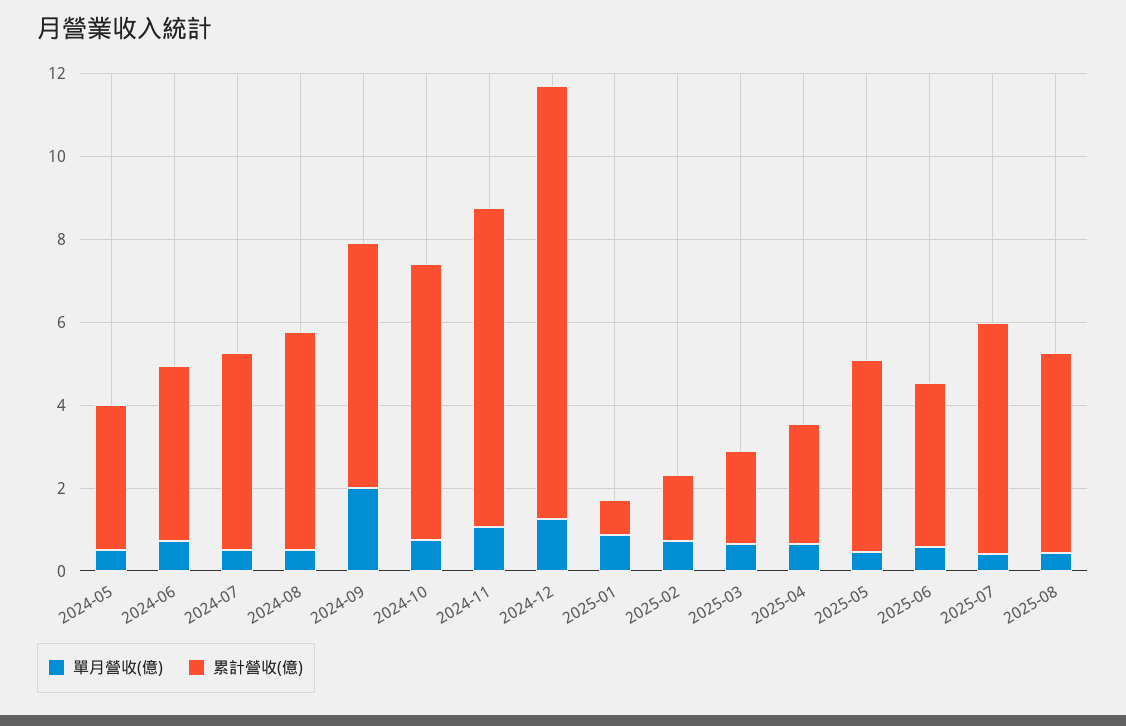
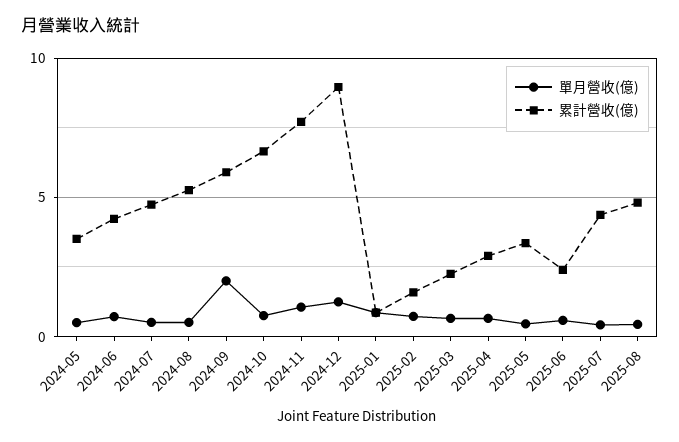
  {
    "單月營收(億)": {
      "2024-05": 0.5,
      "2024-06": 0.5,
      "2024-07": 0.5,
      "2024-08": 0.5,
      "2024-09": 2,
      "2024-10": 1,
      "2024-11": 1,
      "2024-12": 1.5,
      "2025-01": 1,
      "2025-02": 0.5,
      "2025-03": 0.5,
      "2025-04": 0.5,
      "2025-05": 0.5,
      "2025-06": 0.5,
      "2025-07": 0.5,
      "2025-08": 0.5
    },
    "累計營收(億)": {
      "2024-05": 3.5,
      "2024-06": 4,
      "2024-07": 4.5,
      "2024-08": 5.5,
      "2024-09": 6,
      "2024-10": 6.5,
      "2024-11": 7.5,
-     "2024-12": 10.5,
+     "2024-12": 9,
      "2025-01": 1,
      "2025-02": 1.5,
      "2025-03": 2.5,
      "2025-04": 3,
-     "2025-05": 4.5,
+     "2025-05": 3.5,
-     "2025-06": 4,
+     "2025-06": 2.5,
-     "2025-07": 5.5,
+     "2025-07": 4.5,
      "2025-08": 5
    }
  }

